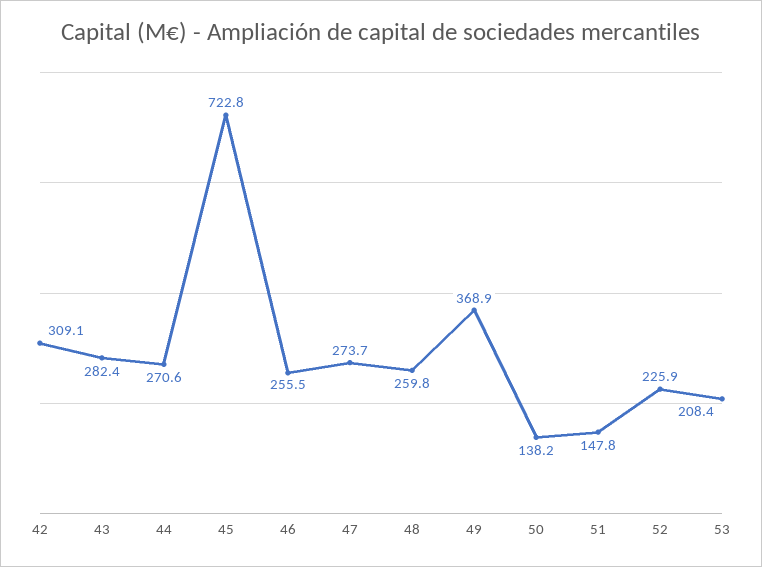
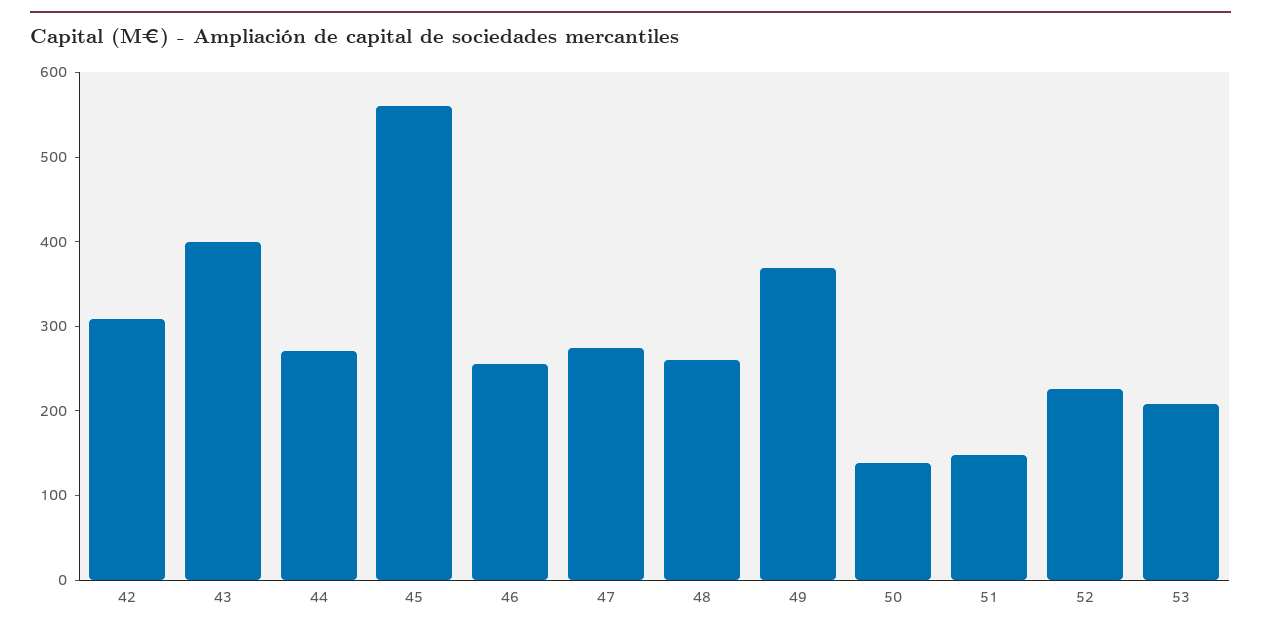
  {
    "42": 309.1,
-   "43": 282.4,
+   "43": 400,
    "44": 270.6,
-   "45": 722.8,
+   "45": 560,
    "46": 255.5,
    "47": 273.7,
    "48": 259.8,
    "49": 368.9,
    "50": 138.2,
    "51": 147.8,
    "52": 225.9,
    "53": 208.4
  }

